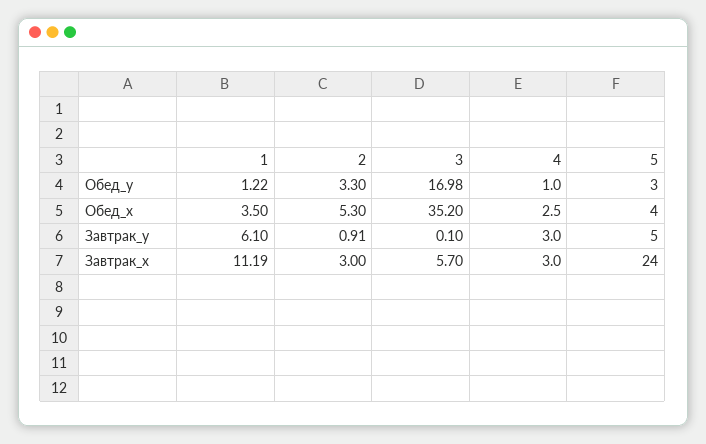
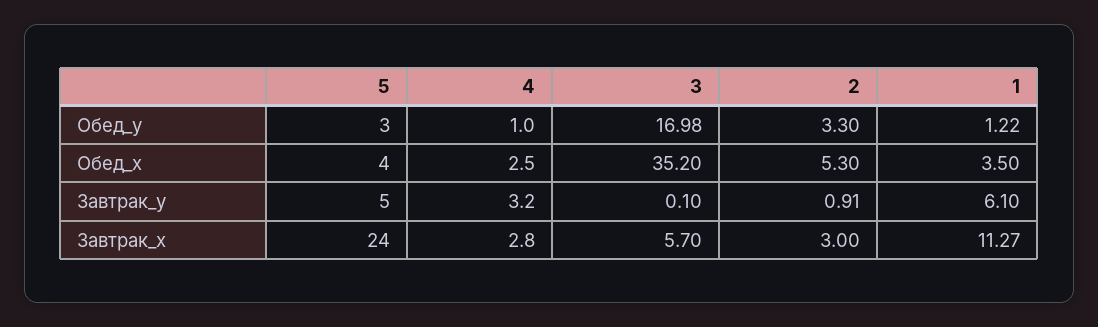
  {
    "1": {
      "Обед_y": 1.22,
      "Обед_x": 3.5,
      "Завтрак_y": 6.1,
-     "Завтрак_x": 11.19
+     "Завтрак_x": 11.27
    },
    "2": {
      "Обед_y": 3.3,
      "Обед_x": 5.3,
      "Завтрак_y": 0.91,
      "Завтрак_x": 3
    },
    "3": {
      "Обед_y": 16.98,
      "Обед_x": 35.2,
      "Завтрак_y": 0.1,
      "Завтрак_x": 5.7
    },
    "4": {
      "Обед_y": 1,
      "Обед_x": 2.5,
-     "Завтрак_y": 3,
+     "Завтрак_y": 3.2,
-     "Завтрак_x": 3
+     "Завтрак_x": 2.8
    },
    "5": {
      "Обед_y": 3,
      "Обед_x": 4,
      "Завтрак_y": 5,
      "Завтрак_x": 24
    }
  }

